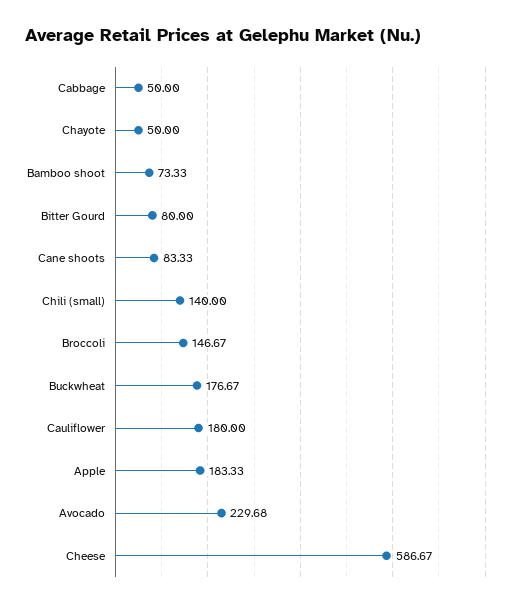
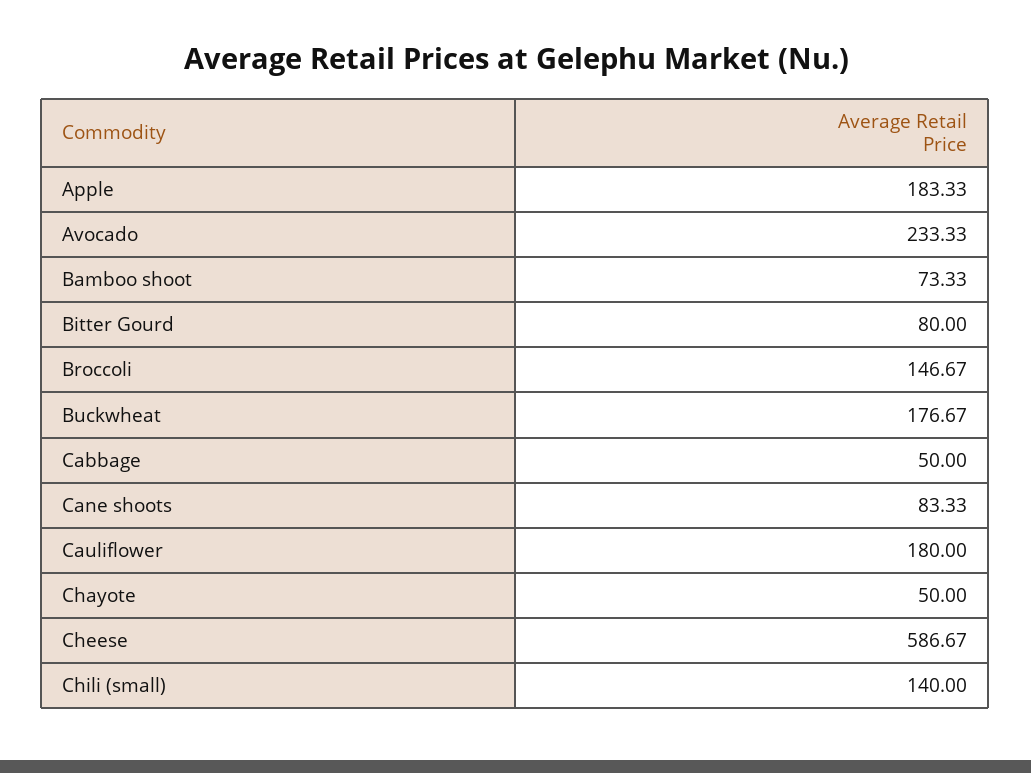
  {
    "Cabbage": 50,
    "Chayote": 50,
    "Bamboo shoot": 73.33,
    "Bitter Gourd": 80,
    "Cane shoots": 83.33,
    "Chili (small)": 140,
    "Broccoli": 146.67,
    "Buckwheat": 176.67,
    "Cauliflower": 180,
    "Apple": 183.33,
-   "Avocado": 229.68,
+   "Avocado": 233.33,
    "Cheese": 586.67
  }

